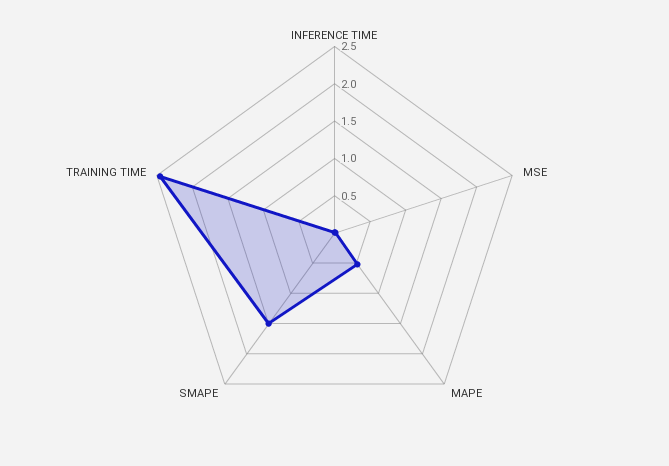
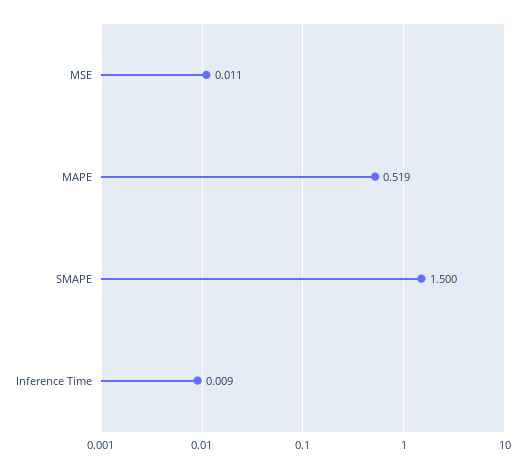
  {
    "INFERENCE TIME": 0.009,
    "MSE": 0.011,
    "MAPE": 0.519,
-   "SMAPE": 1.5,
+   "SMAPE": 1.5
-   "TRAINING TIME": 2.5
  }

